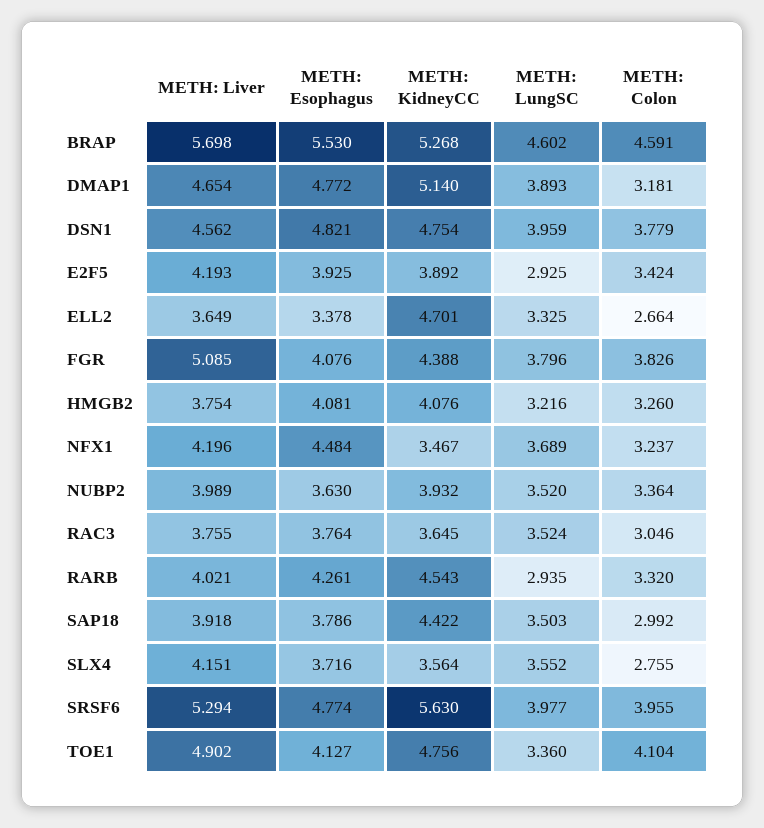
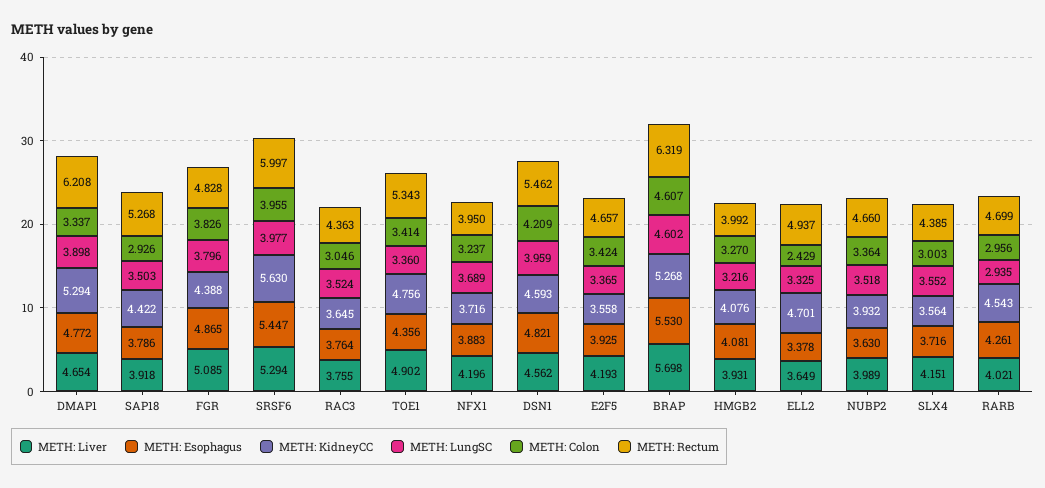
  {
    "METH: Liver": {
      "BRAP": 5.698,
      "DMAP1": 4.654,
      "DSN1": 4.562,
      "E2F5": 4.193,
      "ELL2": 3.649,
      "FGR": 5.085,
-     "HMGB2": 3.754,
+     "HMGB2": 3.931,
      "NFX1": 4.196,
      "NUBP2": 3.989,
      "RAC3": 3.755,
      "RARB": 4.021,
      "SAP18": 3.918,
      "SLX4": 4.151,
      "SRSF6": 5.294,
      "TOE1": 4.902
    },
    "METH: Esophagus": {
      "BRAP": 5.53,
      "DMAP1": 4.772,
      "DSN1": 4.821,
      "E2F5": 3.925,
      "ELL2": 3.378,
-     "FGR": 4.076,
+     "FGR": 4.865,
      "HMGB2": 4.081,
-     "NFX1": 4.484,
+     "NFX1": 3.883,
      "NUBP2": 3.63,
      "RAC3": 3.764,
      "RARB": 4.261,
      "SAP18": 3.786,
      "SLX4": 3.716,
-     "SRSF6": 4.774,
+     "SRSF6": 5.447,
-     "TOE1": 4.127
+     "TOE1": 4.356
    },
    "METH: KidneyCC": {
      "BRAP": 5.268,
-     "DMAP1": 5.14,
+     "DMAP1": 5.294,
-     "DSN1": 4.754,
+     "DSN1": 4.593,
-     "E2F5": 3.892,
+     "E2F5": 3.558,
      "ELL2": 4.701,
      "FGR": 4.388,
      "HMGB2": 4.076,
-     "NFX1": 3.467,
+     "NFX1": 3.716,
      "NUBP2": 3.932,
      "RAC3": 3.645,
      "RARB": 4.543,
      "SAP18": 4.422,
      "SLX4": 3.564,
      "SRSF6": 5.63,
      "TOE1": 4.756
    },
    "METH: LungSC": {
      "BRAP": 4.602,
-     "DMAP1": 3.893,
+     "DMAP1": 3.898,
      "DSN1": 3.959,
-     "E2F5": 2.925,
+     "E2F5": 3.365,
      "ELL2": 3.325,
      "FGR": 3.796,
      "HMGB2": 3.216,
      "NFX1": 3.689,
-     "NUBP2": 3.52,
+     "NUBP2": 3.518,
      "RAC3": 3.524,
      "RARB": 2.935,
      "SAP18": 3.503,
      "SLX4": 3.552,
      "SRSF6": 3.977,
      "TOE1": 3.36
    },
    "METH: Colon": {
-     "BRAP": 4.591,
+     "BRAP": 4.607,
-     "DMAP1": 3.181,
+     "DMAP1": 3.337,
-     "DSN1": 3.779,
+     "DSN1": 4.209,
      "E2F5": 3.424,
-     "ELL2": 2.664,
+     "ELL2": 2.429,
      "FGR": 3.826,
-     "HMGB2": 3.26,
+     "HMGB2": 3.27,
      "NFX1": 3.237,
      "NUBP2": 3.364,
      "RAC3": 3.046,
-     "RARB": 3.32,
+     "RARB": 2.956,
-     "SAP18": 2.992,
+     "SAP18": 2.926,
-     "SLX4": 2.755,
+     "SLX4": 3.003,
      "SRSF6": 3.955,
-     "TOE1": 4.104
+     "TOE1": 3.414
-   }
+   },
+   "METH: Rectum": {
+     "DMAP1": 6.208,
+     "SAP18": 5.268,
+     "FGR": 4.828,
+     "SRSF6": 5.997,
+     "RAC3": 4.363,
+     "TOE1": 5.343,
+     "NFX1": 3.95,
+     "DSN1": 5.462,
+     "E2F5": 4.657,
+     "BRAP": 6.319,
+     "HMGB2": 3.992,
+     "ELL2": 4.937,
+     "NUBP2": 4.66,
+     "SLX4": 4.385,
+     "RARB": 4.699
+   }
  }

